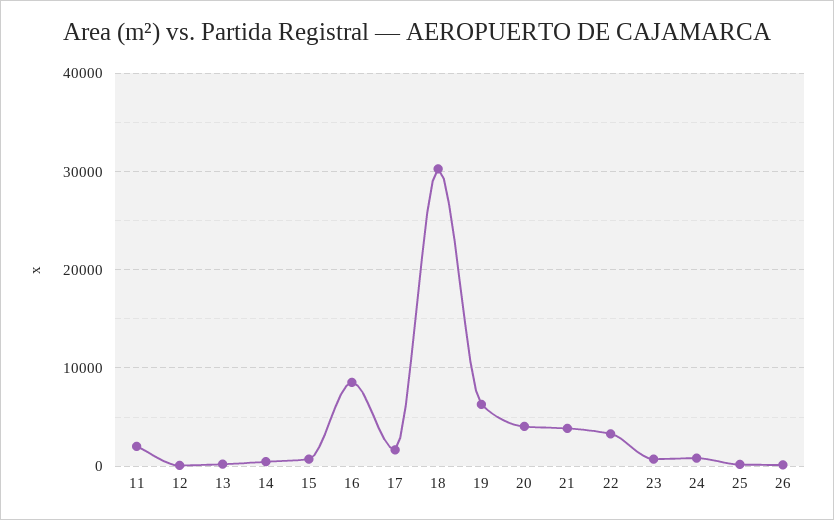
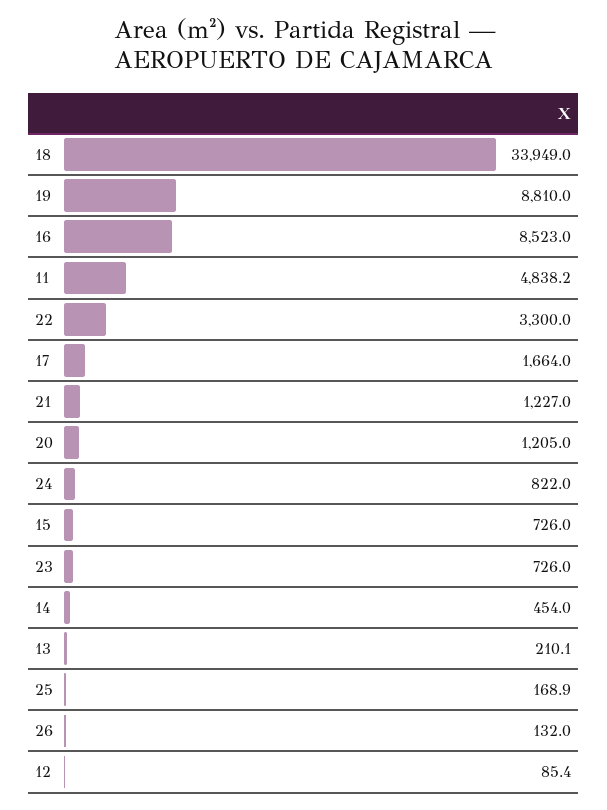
  {
-   "11": 2000,
+   "11": 4838.2,
    "12": 85.4,
    "13": 210.1,
    "14": 454,
    "15": 726,
    "16": 8523,
    "17": 1664,
-   "18": 30000,
+   "18": 33949,
-   "19": 6000,
+   "19": 8810,
-   "20": 4000,
+   "20": 1205,
-   "21": 4000,
+   "21": 1227,
    "22": 3300,
    "23": 726,
    "24": 822,
    "25": 168.9,
    "26": 132
  }

